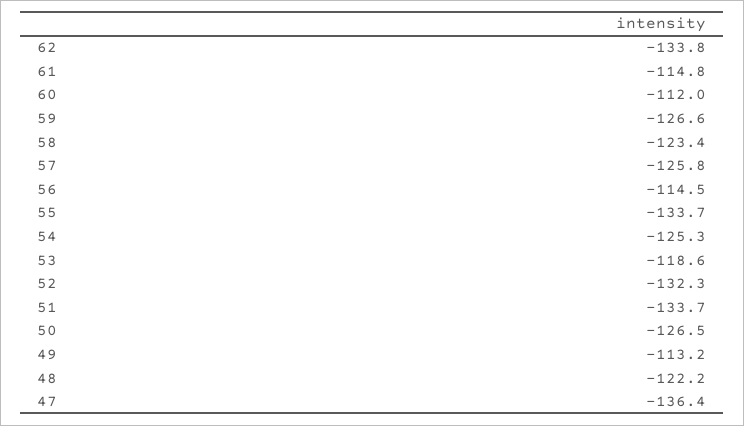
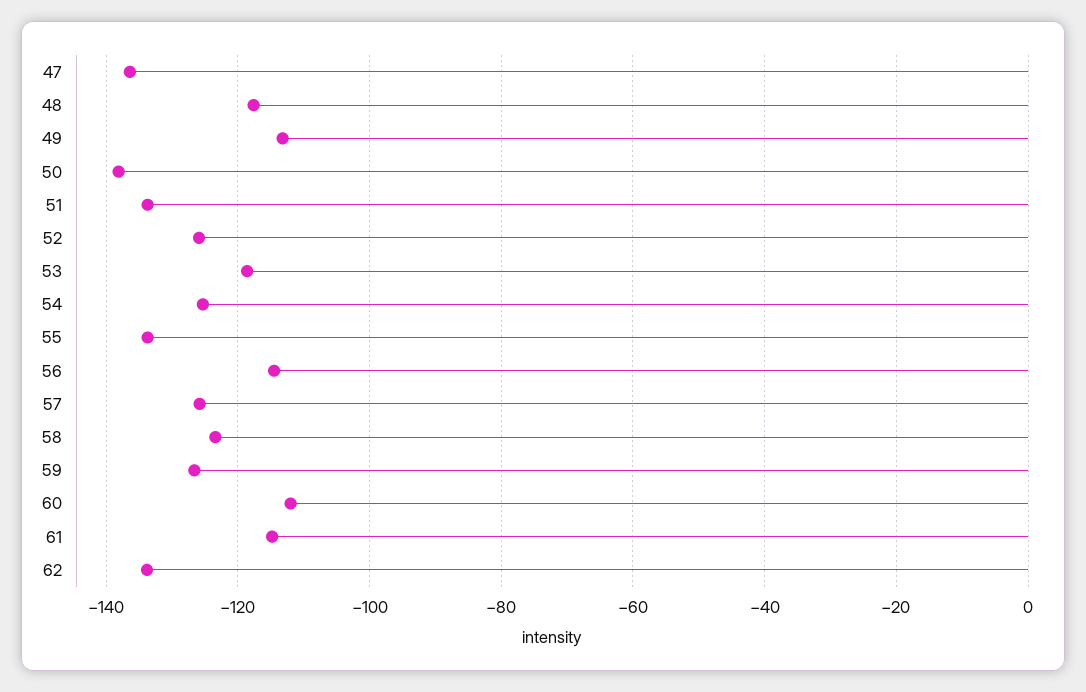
  {
    "62": -133.8,
    "61": -114.8,
    "60": -112,
    "59": -126.6,
    "58": -123.4,
    "57": -125.8,
    "56": -114.5,
    "55": -133.7,
    "54": -125.3,
    "53": -118.6,
-   "52": -132.3,
+   "52": -126,
    "51": -133.7,
-   "50": -126.5,
+   "50": -138,
    "49": -113.2,
-   "48": -122.2,
+   "48": -118,
    "47": -136.4
  }

